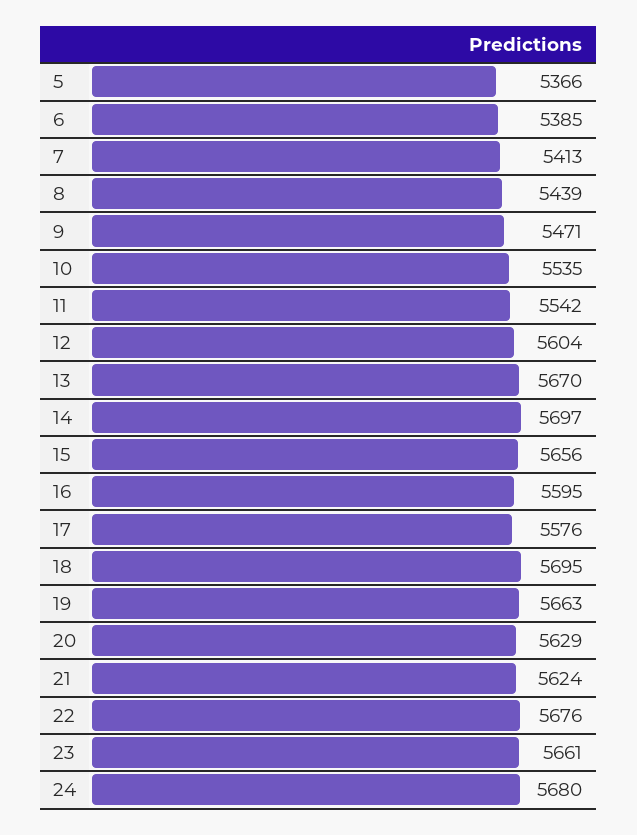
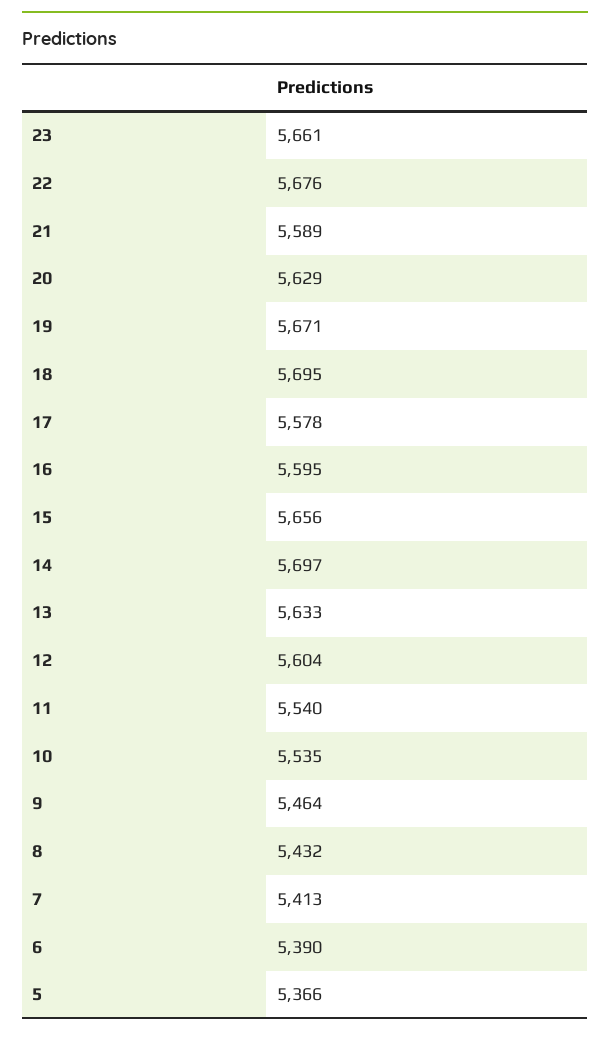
  {
    "5": 5366,
-   "6": 5385,
+   "6": 5390,
    "7": 5413,
-   "8": 5439,
+   "8": 5432,
-   "9": 5471,
+   "9": 5464,
    "10": 5535,
-   "11": 5542,
+   "11": 5540,
    "12": 5604,
-   "13": 5670,
+   "13": 5633,
    "14": 5697,
    "15": 5656,
    "16": 5595,
-   "17": 5576,
+   "17": 5578,
    "18": 5695,
-   "19": 5663,
+   "19": 5671,
    "20": 5629,
-   "21": 5624,
+   "21": 5589,
    "22": 5676,
-   "23": 5661,
+   "23": 5661
-   "24": 5680
  }

